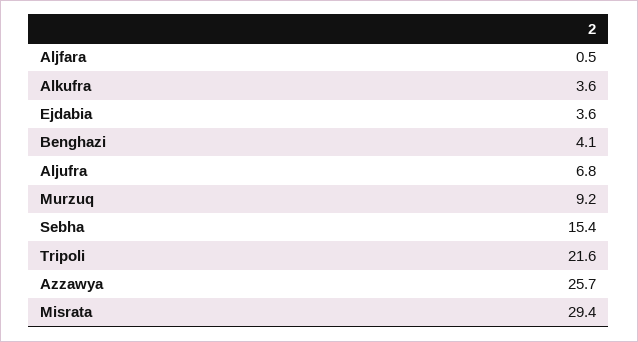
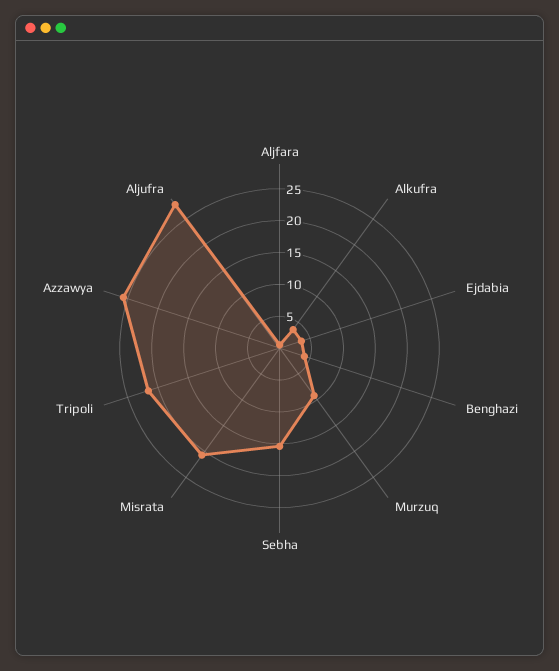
  {
    "Aljfara": 0.5,
    "Alkufra": 3.6,
    "Ejdabia": 3.6,
    "Benghazi": 4.1,
-   "Aljufra": 6.8,
+   "Aljufra": 27.5,
    "Murzuq": 9.2,
    "Sebha": 15.4,
    "Tripoli": 21.6,
    "Azzawya": 25.7,
-   "Misrata": 29.4
+   "Misrata": 20
  }

